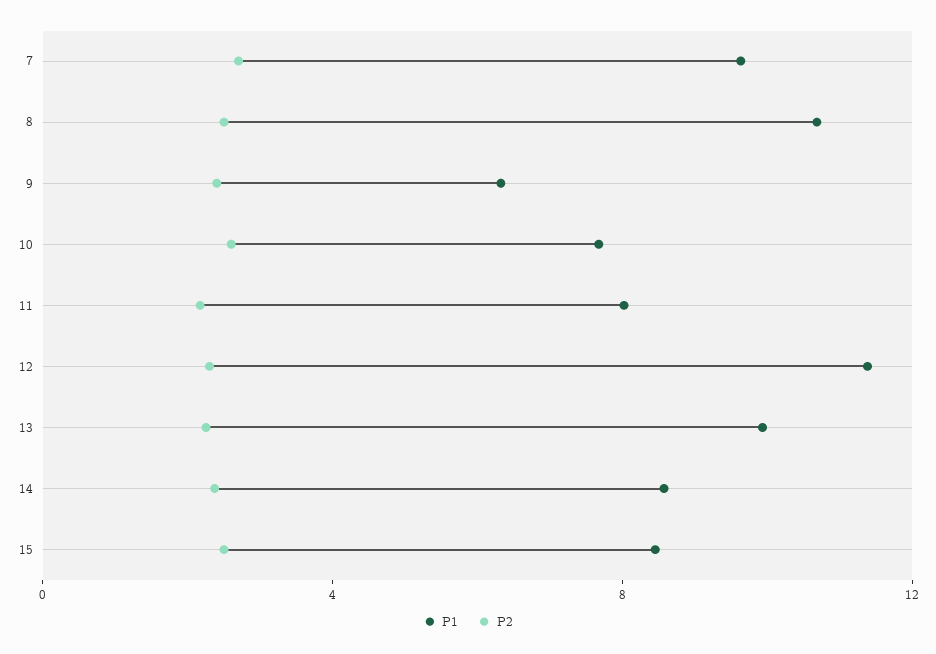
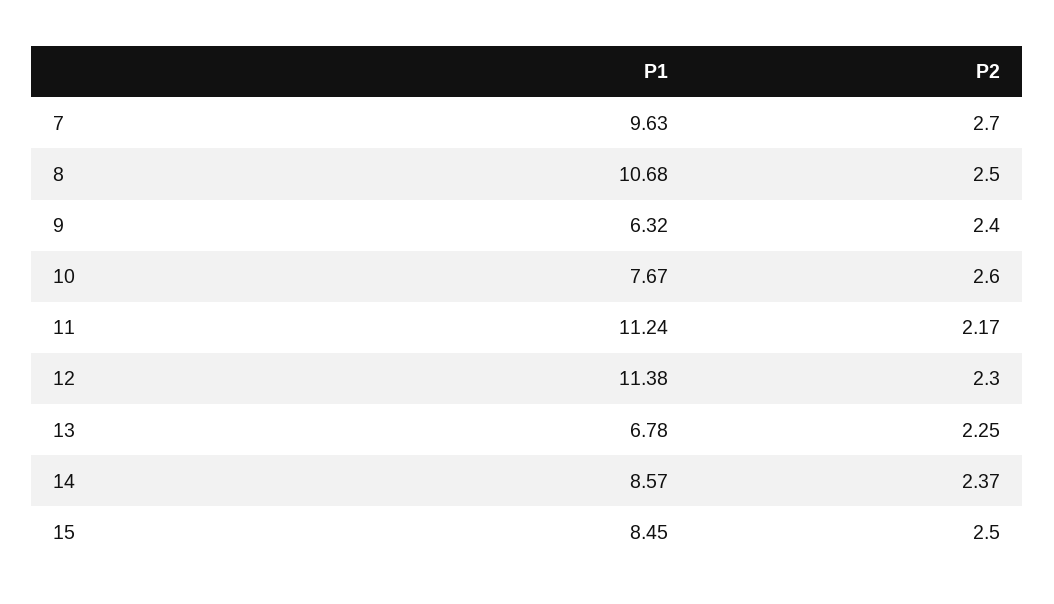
  {
    "P1": {
      "7": 9.63,
      "8": 10.68,
      "9": 6.32,
      "10": 7.67,
-     "11": 8,
+     "11": 11.24,
      "12": 11.38,
-     "13": 10,
+     "13": 6.78,
      "14": 8.57,
      "15": 8.45
    },
    "P2": {
      "7": 2.7,
      "8": 2.5,
      "9": 2.4,
      "10": 2.6,
      "11": 2.17,
      "12": 2.3,
      "13": 2.25,
      "14": 2.37,
      "15": 2.5
    }
  }

